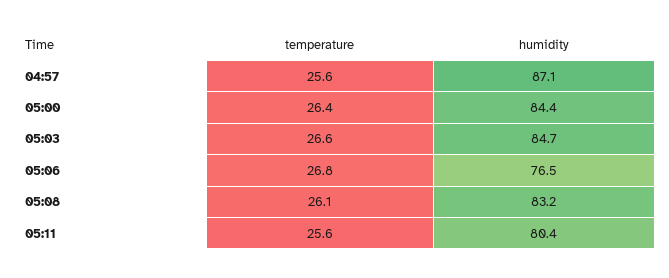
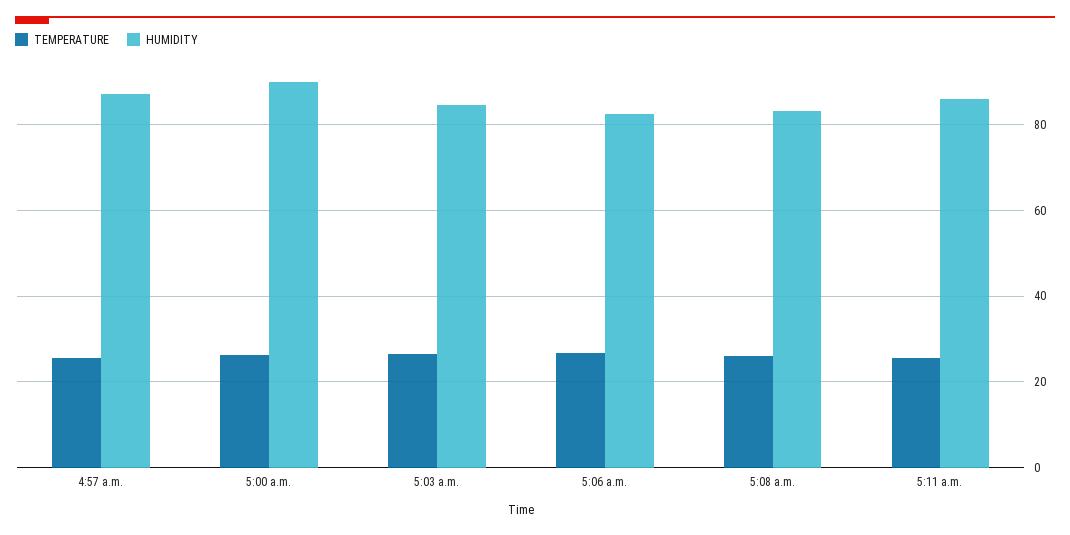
  {
    "temperature": {
      "04:57": 25.6,
      "05:00": 26.4,
      "05:03": 26.6,
      "05:06": 26.8,
      "05:08": 26.1,
      "05:11": 25.6
    },
    "humidity": {
      "04:57": 87.1,
-     "05:00": 84.4,
+     "05:00": 90,
      "05:03": 84.7,
-     "05:06": 76.5,
+     "05:06": 82,
      "05:08": 83.2,
-     "05:11": 80.4
+     "05:11": 86
    }
  }

